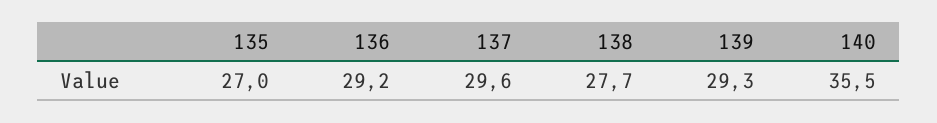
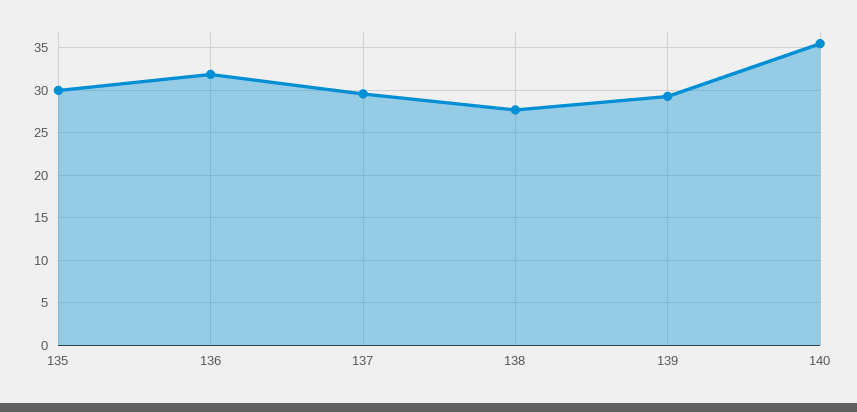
  {
-   "135": 27,
+   "135": 30,
-   "136": 29.2,
+   "136": 32,
    "137": 29.6,
    "138": 27.7,
    "139": 29.3,
    "140": 35.5
  }

